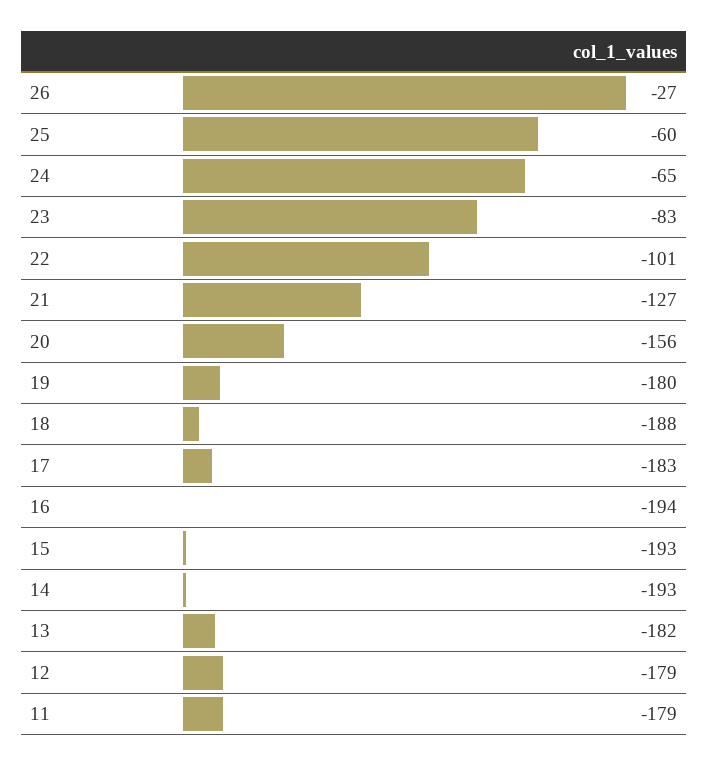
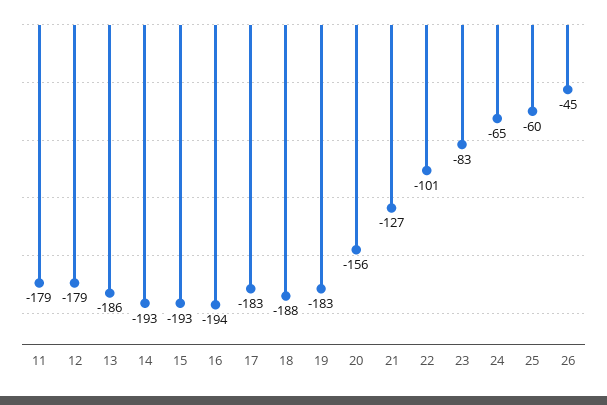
  {
-   "26": -27,
+   "26": -45,
    "25": -60,
    "24": -65,
    "23": -83,
    "22": -101,
    "21": -127,
    "20": -156,
-   "19": -180,
+   "19": -183,
    "18": -188,
    "17": -183,
    "16": -194,
    "15": -193,
    "14": -193,
-   "13": -182,
+   "13": -186,
    "12": -179,
    "11": -179
  }

